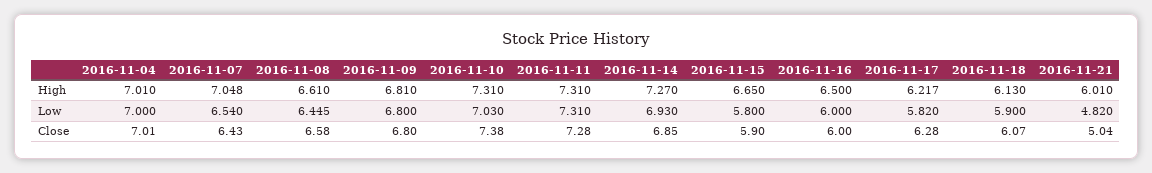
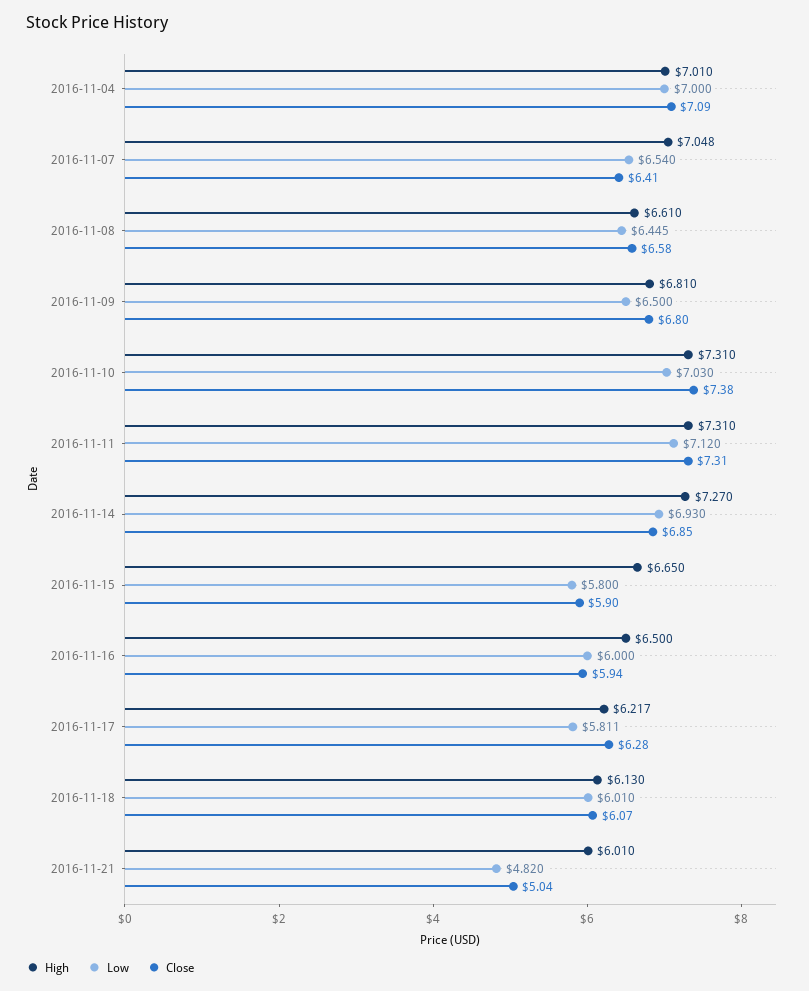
  {
    "High": {
      "2016-11-04": 7.01,
      "2016-11-07": 7.048,
      "2016-11-08": 6.61,
      "2016-11-09": 6.81,
      "2016-11-10": 7.31,
      "2016-11-11": 7.31,
      "2016-11-14": 7.27,
      "2016-11-15": 6.65,
      "2016-11-16": 6.5,
      "2016-11-17": 6.217,
      "2016-11-18": 6.13,
      "2016-11-21": 6.01
    },
    "Low": {
      "2016-11-04": 7,
      "2016-11-07": 6.54,
      "2016-11-08": 6.445,
-     "2016-11-09": 6.8,
+     "2016-11-09": 6.5,
      "2016-11-10": 7.03,
-     "2016-11-11": 7.31,
+     "2016-11-11": 7.12,
      "2016-11-14": 6.93,
      "2016-11-15": 5.8,
      "2016-11-16": 6,
-     "2016-11-17": 5.82,
+     "2016-11-17": 5.811,
-     "2016-11-18": 5.9,
+     "2016-11-18": 6.01,
      "2016-11-21": 4.82
    },
    "Close": {
-     "2016-11-04": 7.01,
+     "2016-11-04": 7.09,
-     "2016-11-07": 6.43,
+     "2016-11-07": 6.41,
      "2016-11-08": 6.58,
      "2016-11-09": 6.8,
      "2016-11-10": 7.38,
-     "2016-11-11": 7.28,
+     "2016-11-11": 7.31,
      "2016-11-14": 6.85,
      "2016-11-15": 5.9,
-     "2016-11-16": 6,
+     "2016-11-16": 5.94,
      "2016-11-17": 6.28,
      "2016-11-18": 6.07,
      "2016-11-21": 5.04
    }
  }

